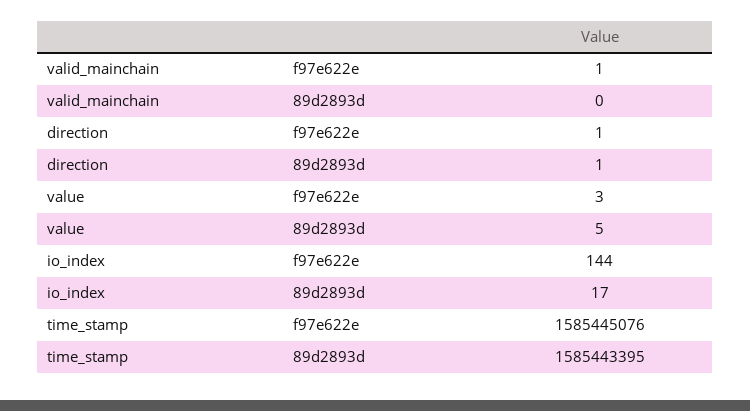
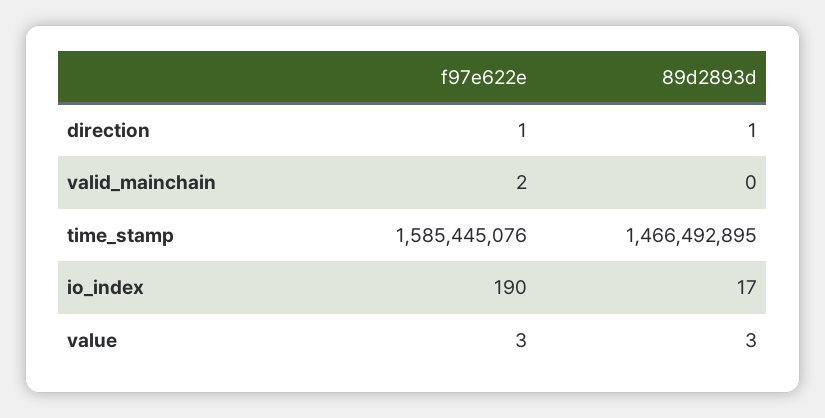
  {
    "valid_mainchain": {
-     "f97e622e": 1,
+     "f97e622e": 2,
      "89d2893d": 0
    },
    "direction": {
      "f97e622e": 1,
      "89d2893d": 1
    },
    "value": {
      "f97e622e": 3,
-     "89d2893d": 5
+     "89d2893d": 3
    },
    "io_index": {
-     "f97e622e": 144,
+     "f97e622e": 190,
      "89d2893d": 17
    },
    "time_stamp": {
      "f97e622e": 1585445076,
-     "89d2893d": 1585443395
+     "89d2893d": 1466492895
    }
  }

